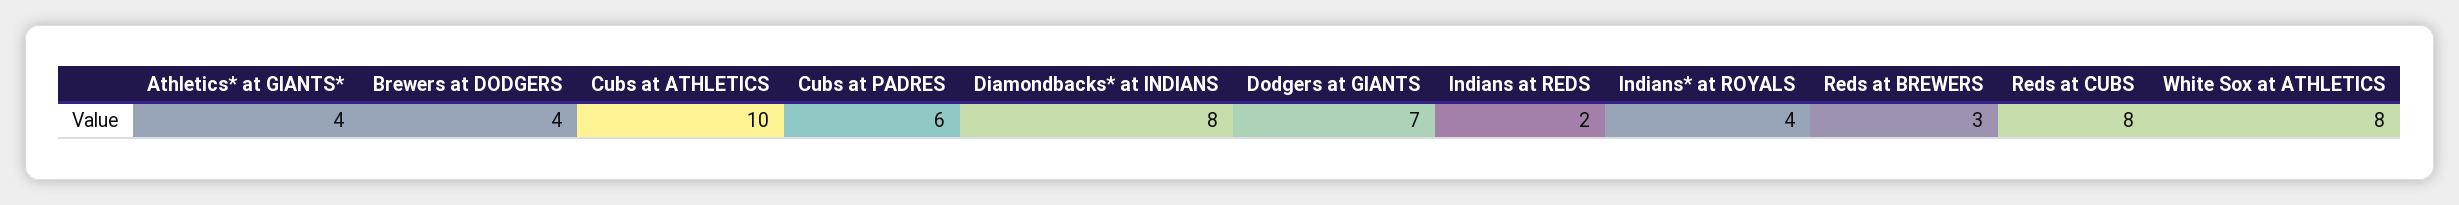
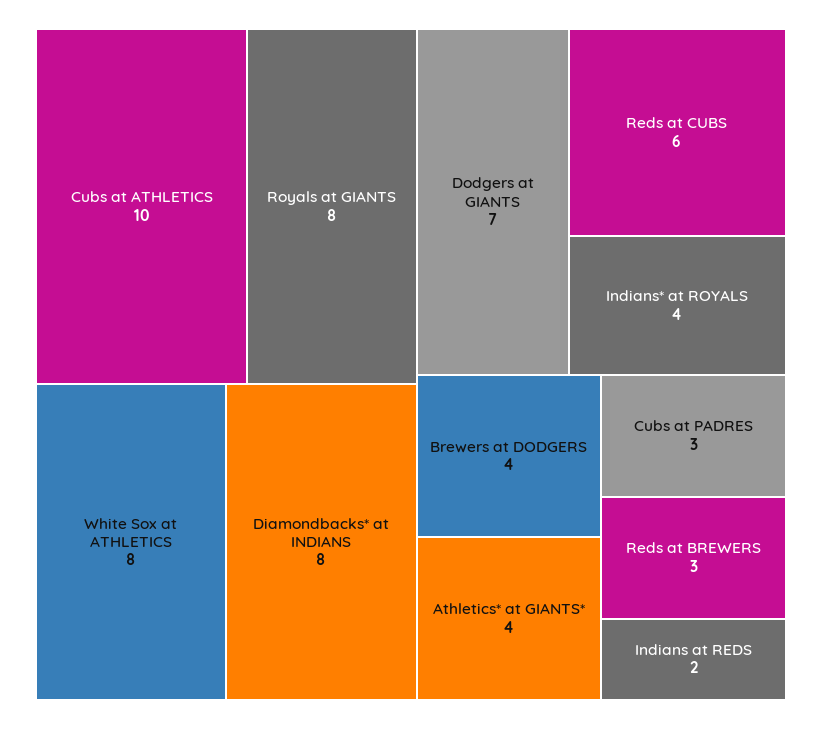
  {
    "Athletics* at GIANTS*": 4,
    "Brewers at DODGERS": 4,
    "Cubs at ATHLETICS": 10,
-   "Cubs at PADRES": 6,
+   "Cubs at PADRES": 3,
    "Diamondbacks* at INDIANS": 8,
    "Dodgers at GIANTS": 7,
    "Indians at REDS": 2,
    "Indians* at ROYALS": 4,
    "Reds at BREWERS": 3,
-   "Reds at CUBS": 8,
+   "Reds at CUBS": 6,
-   "White Sox at ATHLETICS": 8
+   "White Sox at ATHLETICS": 8,
+   "Royals at GIANTS": 8
  }

